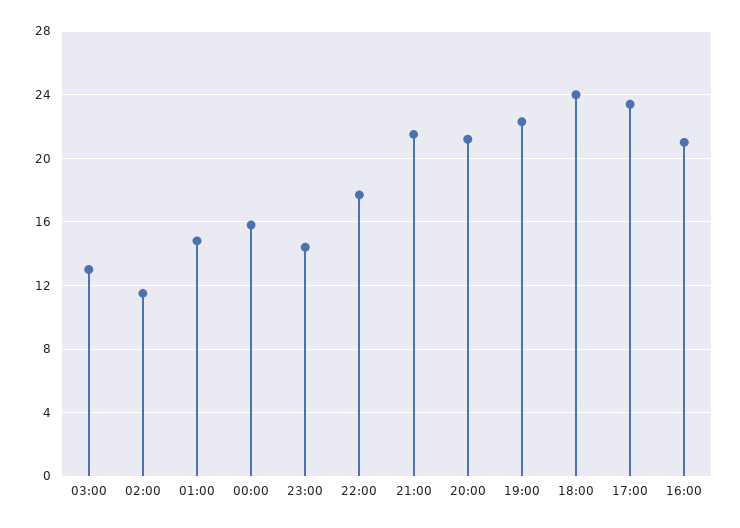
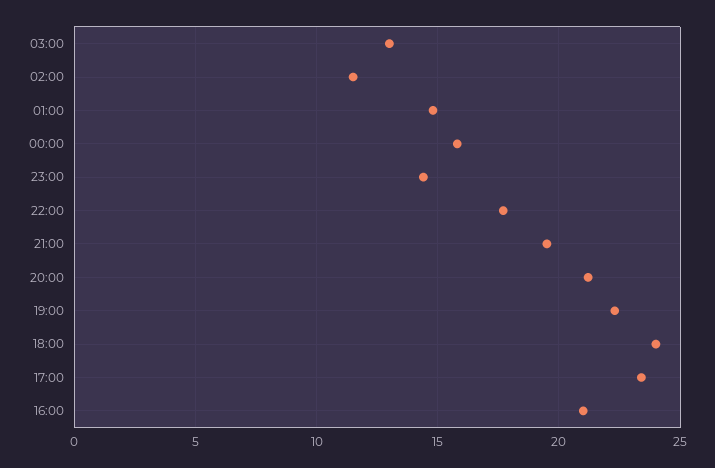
  {
    "03:00": 13,
    "02:00": 11.5,
    "01:00": 15,
    "00:00": 16,
    "23:00": 14.5,
    "22:00": 17.5,
-   "21:00": 21.5,
+   "21:00": 19.5,
    "20:00": 21,
    "19:00": 22.5,
    "18:00": 24,
    "17:00": 23.5,
    "16:00": 21
  }

